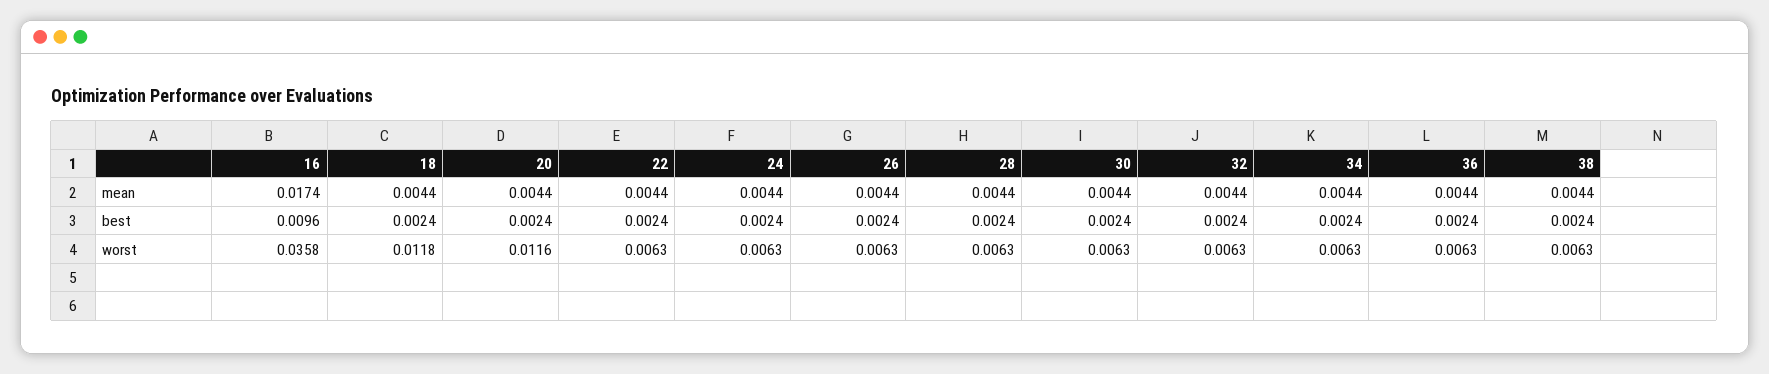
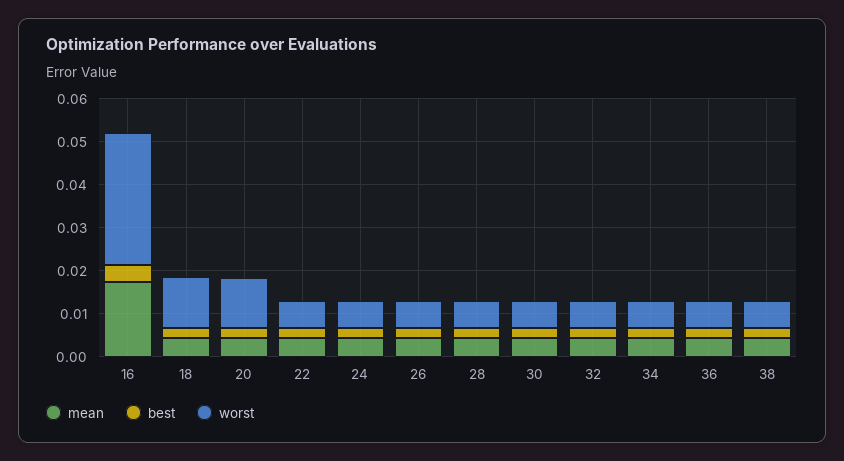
  {
    "mean": {
      "16": 0.0174,
      "18": 0.0044,
      "20": 0.0044,
      "22": 0.0044,
      "24": 0.0044,
      "26": 0.0044,
      "28": 0.0044,
      "30": 0.0044,
      "32": 0.0044,
      "34": 0.0044,
      "36": 0.0044,
      "38": 0.0044
    },
    "best": {
-     "16": 0.0096,
+     "16": 0.004,
      "18": 0.0024,
      "20": 0.0024,
      "22": 0.0024,
      "24": 0.0024,
      "26": 0.0024,
      "28": 0.0024,
      "30": 0.0024,
      "32": 0.0024,
      "34": 0.0024,
      "36": 0.0024,
      "38": 0.0024
    },
    "worst": {
-     "16": 0.0358,
+     "16": 0.03,
      "18": 0.0118,
      "20": 0.0116,
      "22": 0.0063,
      "24": 0.0063,
      "26": 0.0063,
      "28": 0.0063,
      "30": 0.0063,
      "32": 0.0063,
      "34": 0.0063,
      "36": 0.0063,
      "38": 0.0063
    }
  }

